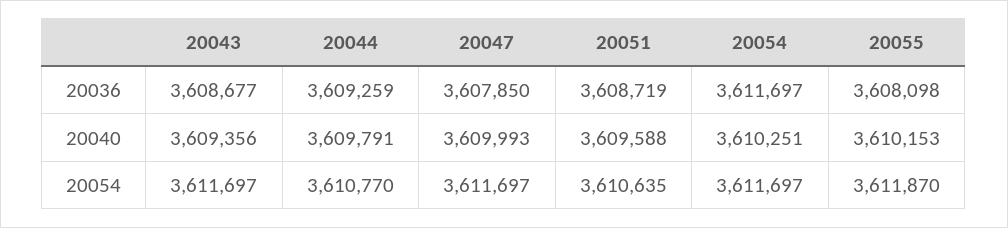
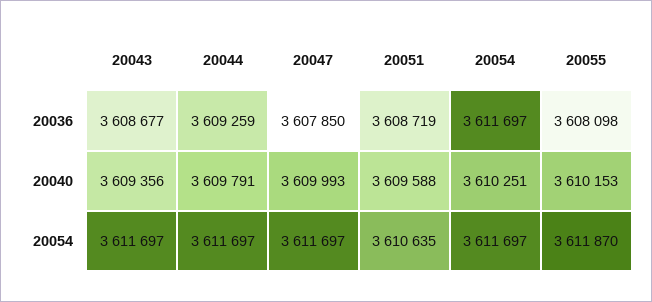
  {
    "20043": {
      "20036": 3608677,
      "20040": 3609356,
      "20054": 3611697
    },
    "20044": {
      "20036": 3609259,
      "20040": 3609791,
-     "20054": 3610770
+     "20054": 3611697
    },
    "20047": {
      "20036": 3607850,
      "20040": 3609993,
      "20054": 3611697
    },
    "20051": {
      "20036": 3608719,
      "20040": 3609588,
      "20054": 3610635
    },
    "20054": {
      "20036": 3611697,
      "20040": 3610251,
      "20054": 3611697
    },
    "20055": {
      "20036": 3608098,
      "20040": 3610153,
      "20054": 3611870
    }
  }

